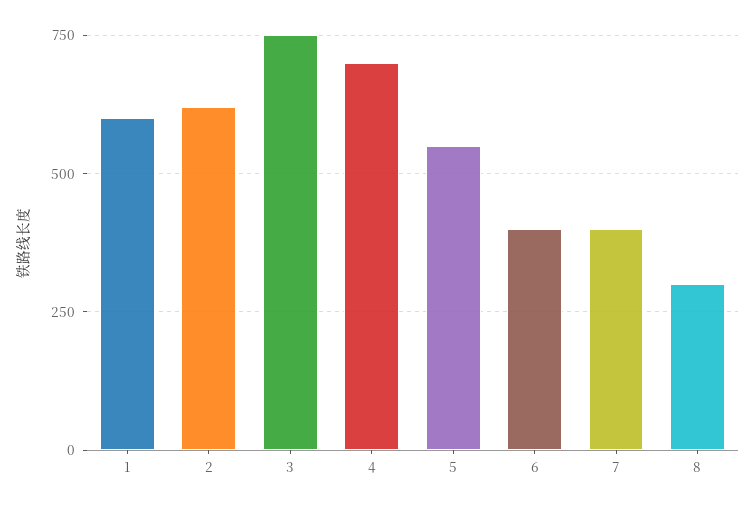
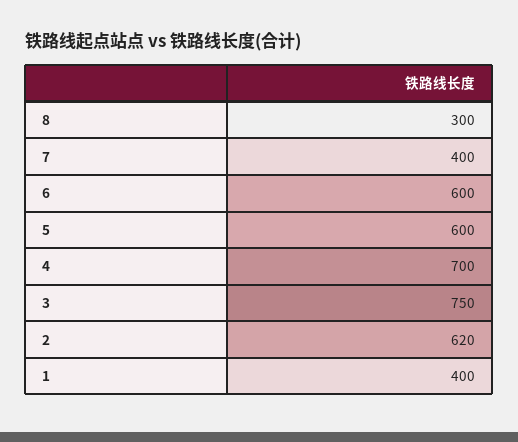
  {
-   "1": 600,
+   "1": 400,
    "2": 620,
    "3": 750,
    "4": 700,
-   "5": 550,
+   "5": 600,
-   "6": 400,
+   "6": 600,
    "7": 400,
    "8": 300
  }

